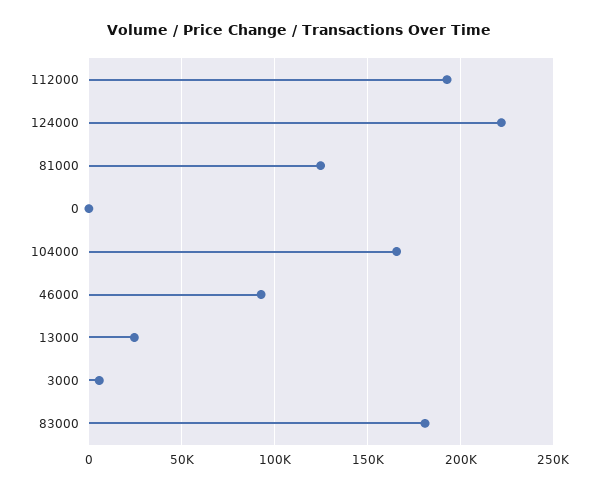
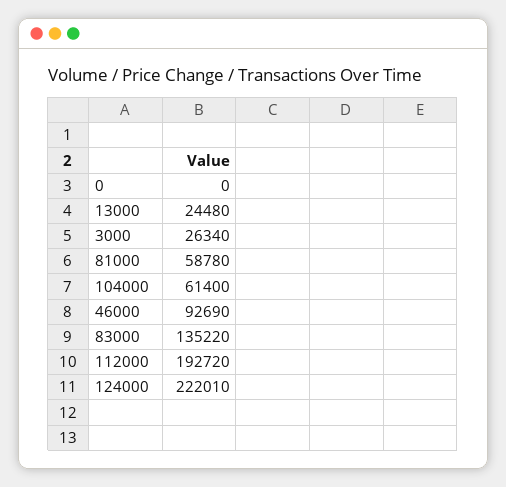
  {
    "112000": 192720,
    "124000": 222010,
-   "81000": 125000,
+   "81000": 58780,
    "0": 0,
-   "104000": 165000,
+   "104000": 61400,
    "46000": 92690,
    "13000": 24480,
-   "3000": 5000,
+   "3000": 26340,
-   "83000": 180000
+   "83000": 135220
  }

